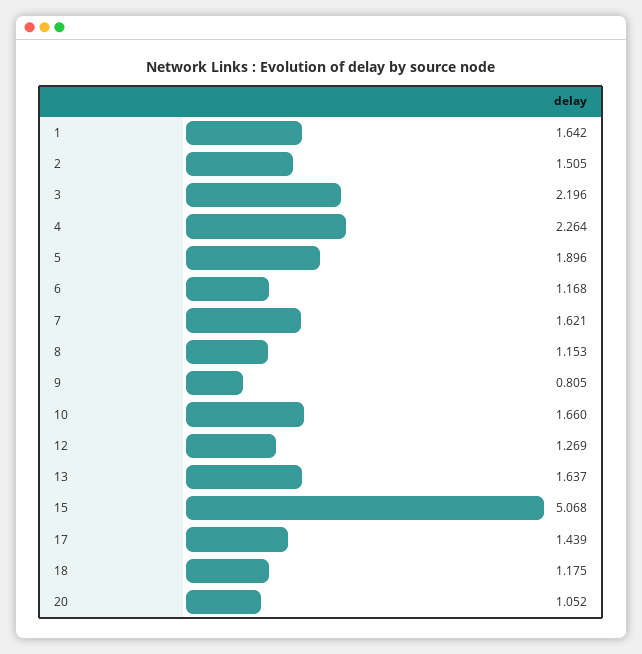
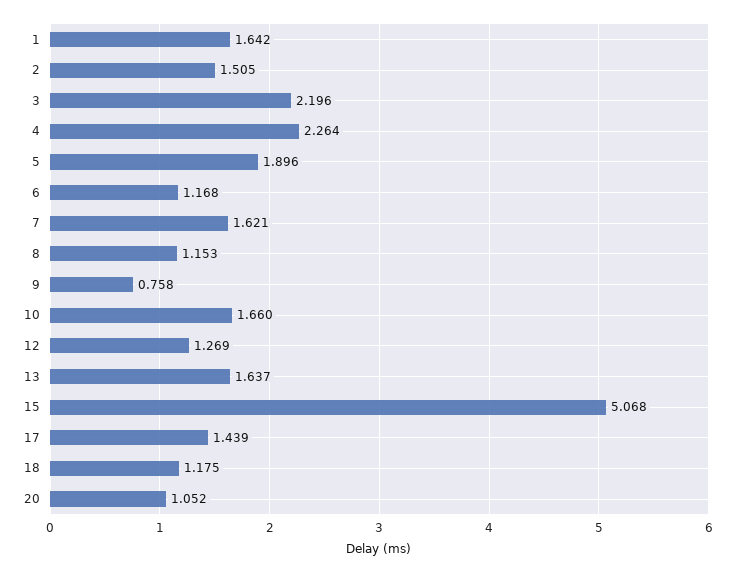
  {
    "1": 1.642,
    "2": 1.505,
    "3": 2.196,
    "4": 2.264,
    "5": 1.896,
    "6": 1.168,
    "7": 1.621,
    "8": 1.153,
-   "9": 0.805,
+   "9": 0.758,
    "10": 1.66,
    "12": 1.269,
    "13": 1.637,
    "15": 5.068,
    "17": 1.439,
    "18": 1.175,
    "20": 1.052
  }

